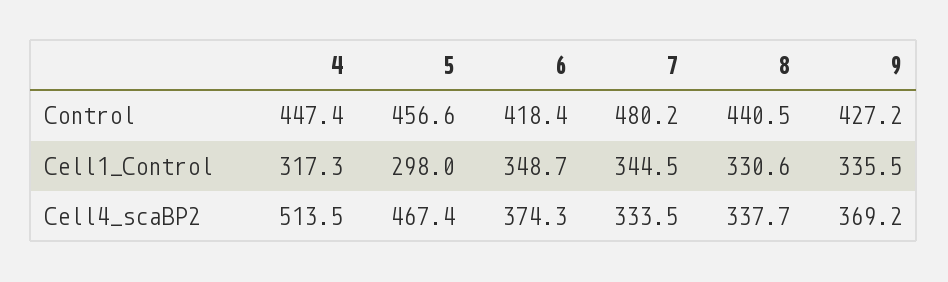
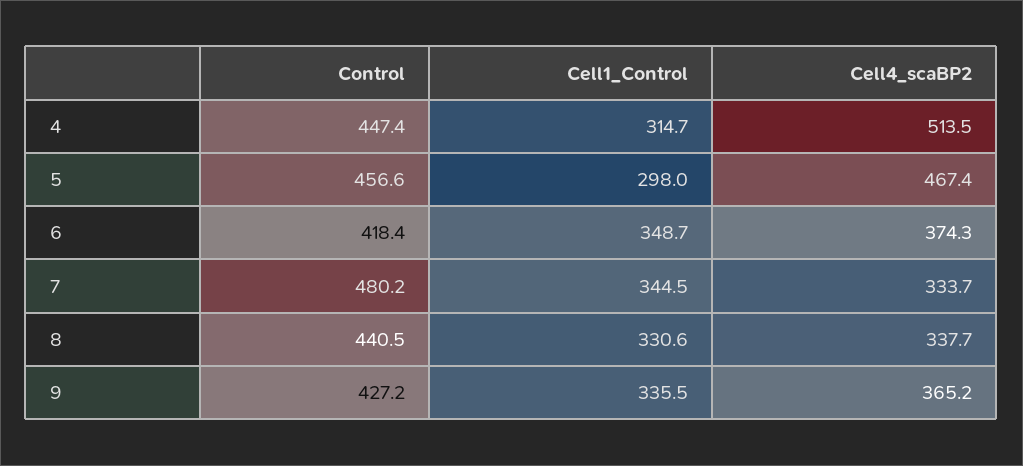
  {
    "4": {
      "Control": 447.4,
-     "Cell1_Control": 317.3,
+     "Cell1_Control": 314.7,
      "Cell4_scaBP2": 513.5
    },
    "5": {
      "Control": 456.6,
      "Cell1_Control": 298,
      "Cell4_scaBP2": 467.4
    },
    "6": {
      "Control": 418.4,
      "Cell1_Control": 348.7,
      "Cell4_scaBP2": 374.3
    },
    "7": {
      "Control": 480.2,
      "Cell1_Control": 344.5,
-     "Cell4_scaBP2": 333.5
+     "Cell4_scaBP2": 333.7
    },
    "8": {
      "Control": 440.5,
      "Cell1_Control": 330.6,
      "Cell4_scaBP2": 337.7
    },
    "9": {
      "Control": 427.2,
      "Cell1_Control": 335.5,
-     "Cell4_scaBP2": 369.2
+     "Cell4_scaBP2": 365.2
    }
  }

